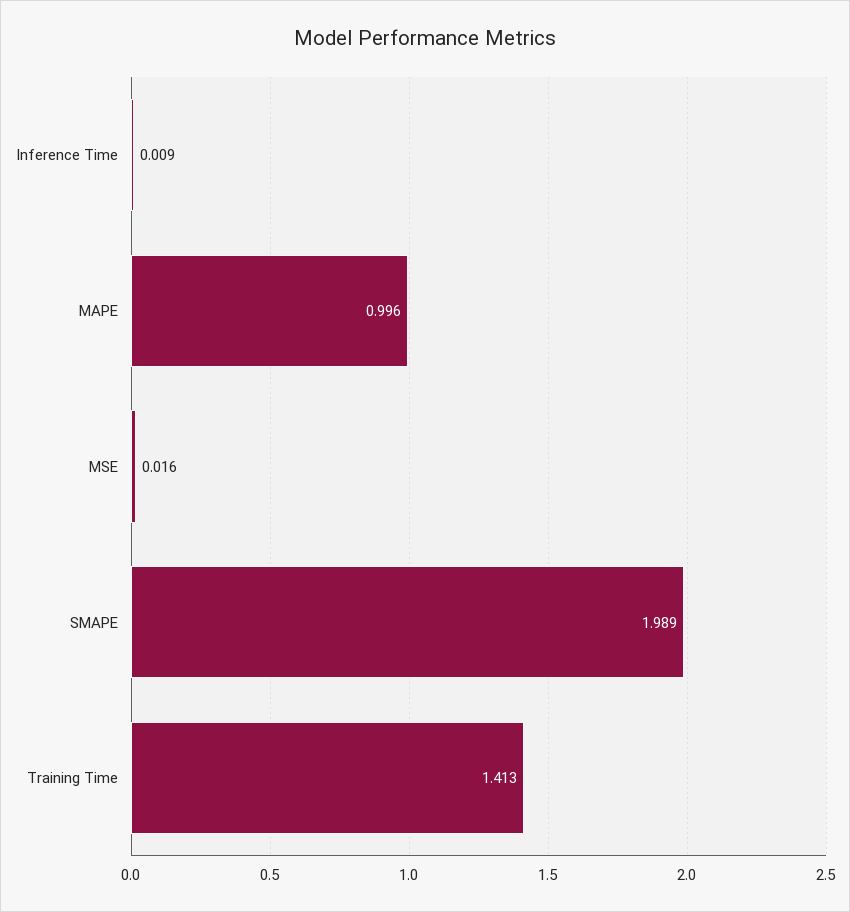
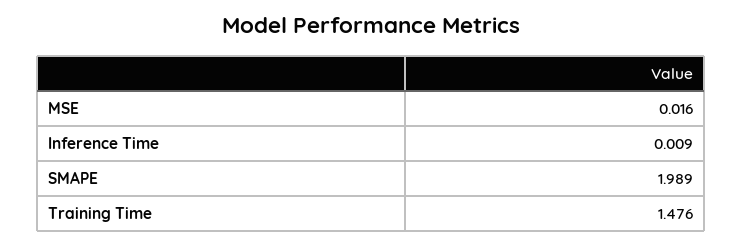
  {
    "Inference Time": 0.009,
-   "MAPE": 0.996,
    "MSE": 0.016,
    "SMAPE": 1.989,
-   "Training Time": 1.413
+   "Training Time": 1.476
  }

